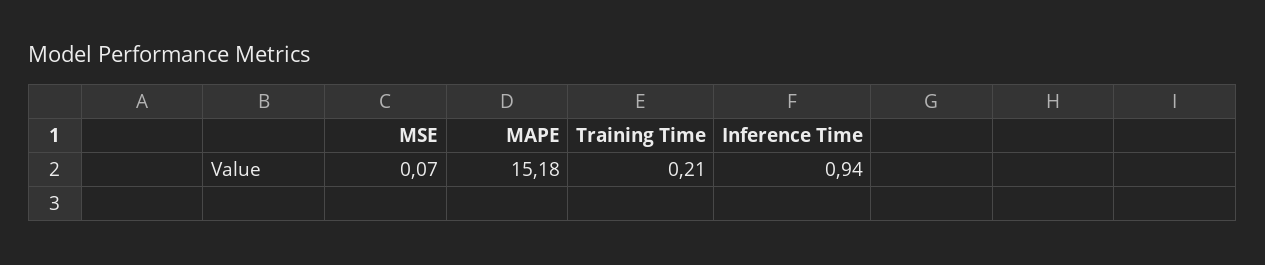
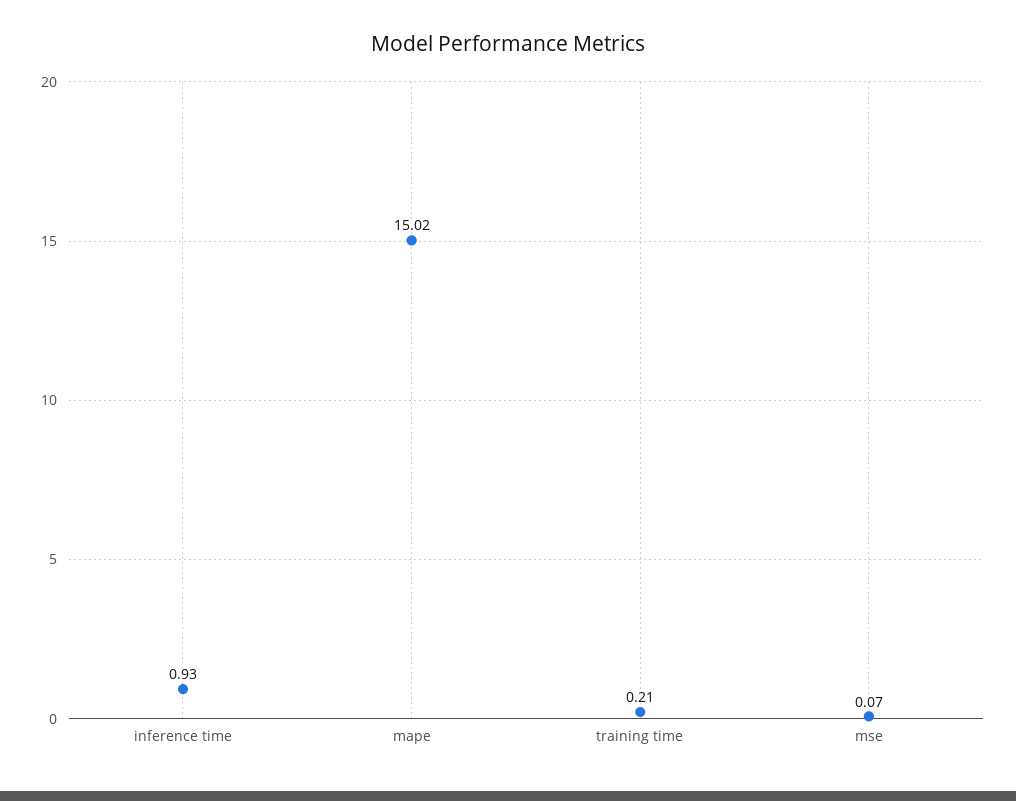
  {
    "MSE": 0.07,
-   "MAPE": 15.18,
+   "MAPE": 15.02,
    "Training Time": 0.21,
-   "Inference Time": 0.94
+   "Inference Time": 0.93
  }

